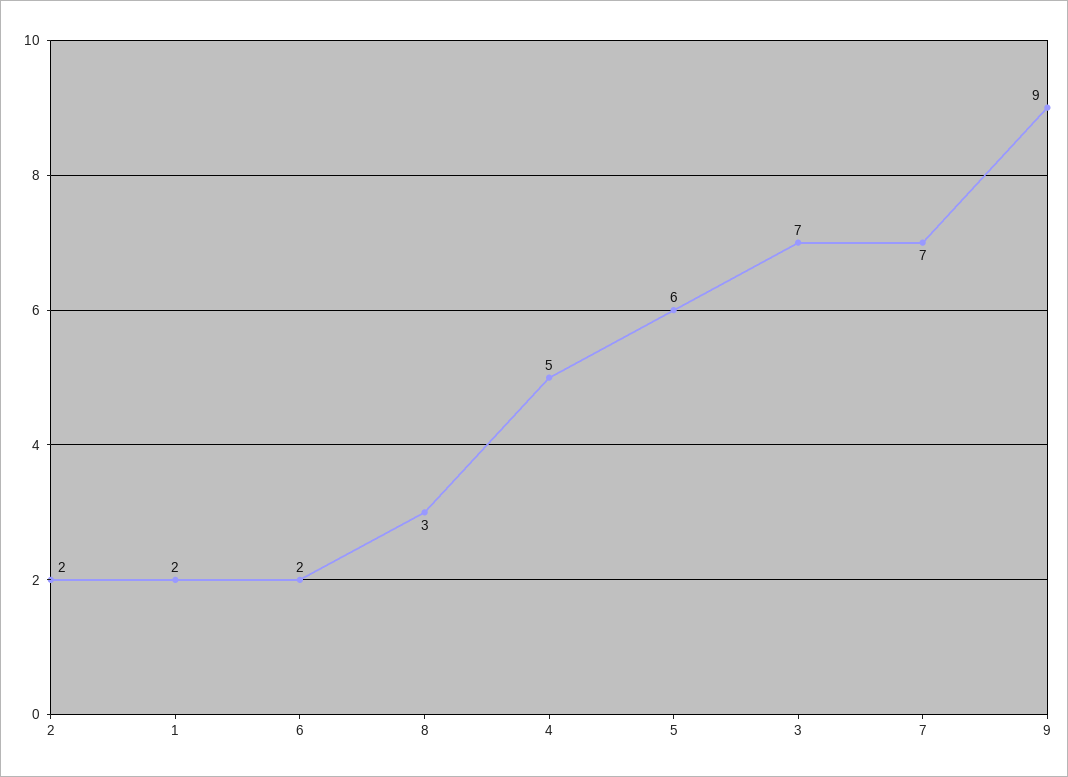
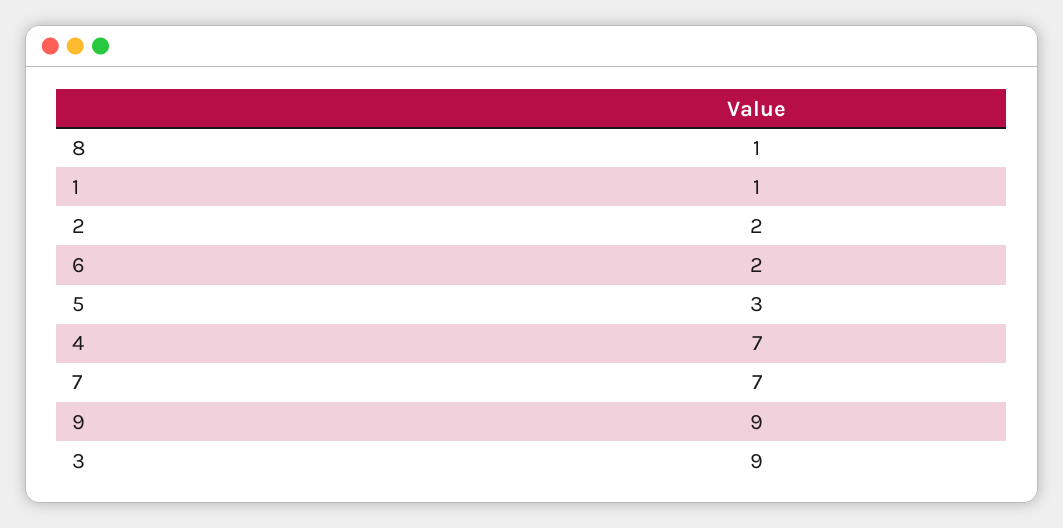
  {
    "2": 2,
-   "1": 2,
+   "1": 1,
    "6": 2,
-   "8": 3,
+   "8": 1,
-   "4": 5,
+   "4": 7,
-   "5": 6,
+   "5": 3,
-   "3": 7,
+   "3": 9,
    "7": 7,
    "9": 9
  }

